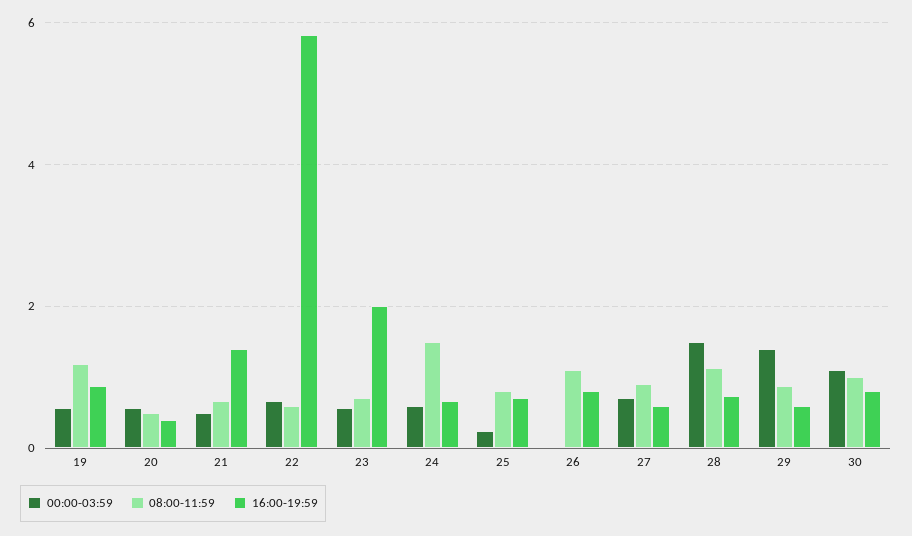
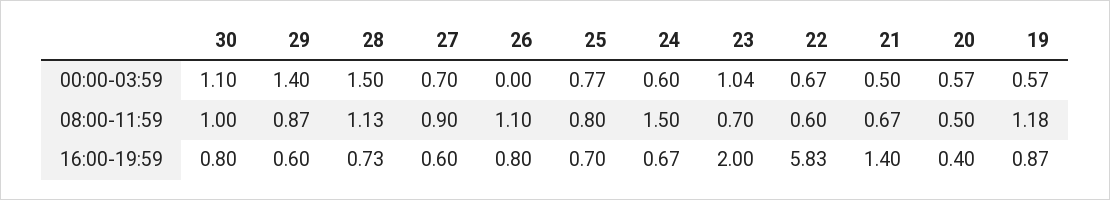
  {
    "00:00-03:59": {
      "19": 0.57,
      "20": 0.57,
      "21": 0.5,
      "22": 0.67,
-     "23": 0.6,
+     "23": 1.04,
      "24": 0.6,
-     "25": 0.2,
+     "25": 0.77,
      "26": 0,
      "27": 0.7,
      "28": 1.5,
      "29": 1.4,
      "30": 1.1
    },
    "08:00-11:59": {
      "19": 1.18,
      "20": 0.5,
      "21": 0.67,
      "22": 0.6,
      "23": 0.7,
      "24": 1.5,
      "25": 0.8,
      "26": 1.1,
      "27": 0.9,
      "28": 1.13,
      "29": 0.87,
      "30": 1
    },
    "16:00-19:59": {
      "19": 0.87,
      "20": 0.4,
      "21": 1.4,
      "22": 5.83,
      "23": 2,
      "24": 0.67,
      "25": 0.7,
      "26": 0.8,
      "27": 0.6,
      "28": 0.73,
      "29": 0.6,
      "30": 0.8
    }
  }

